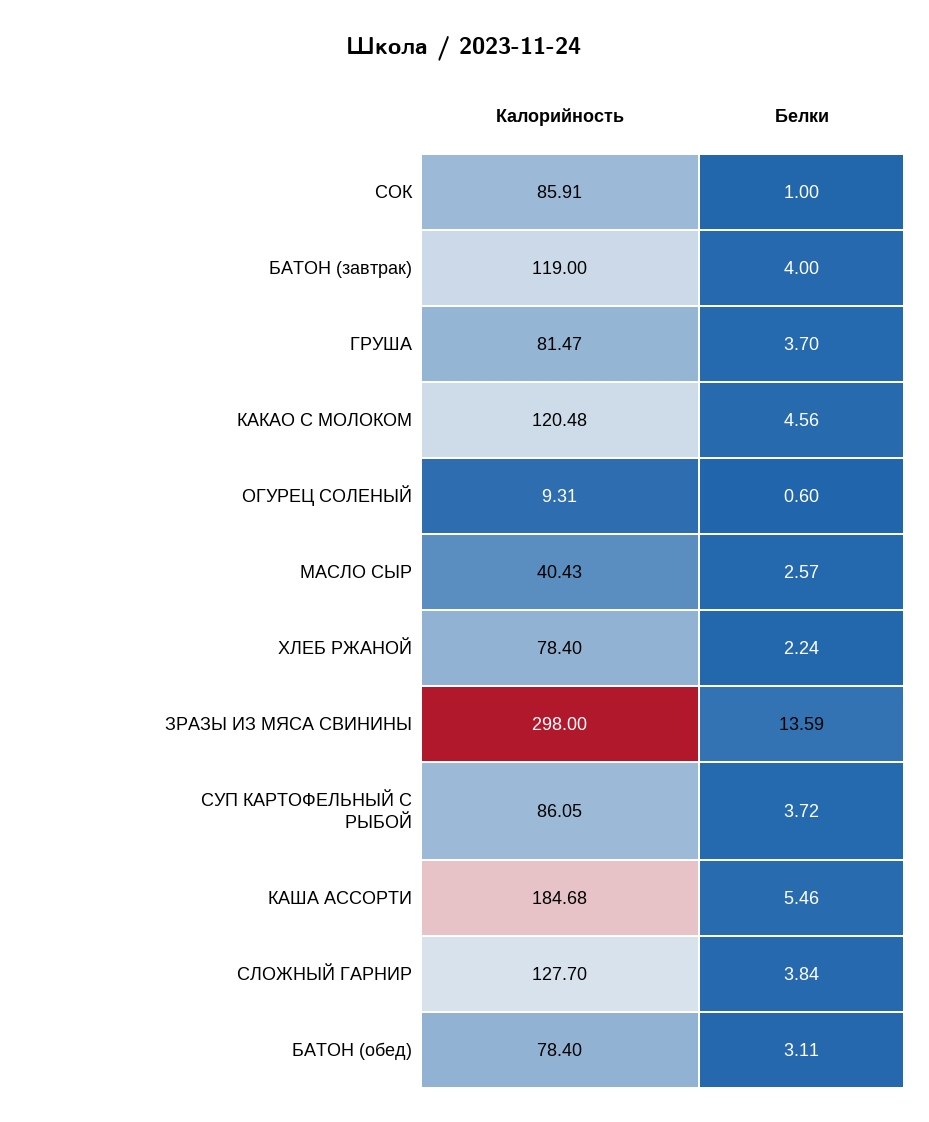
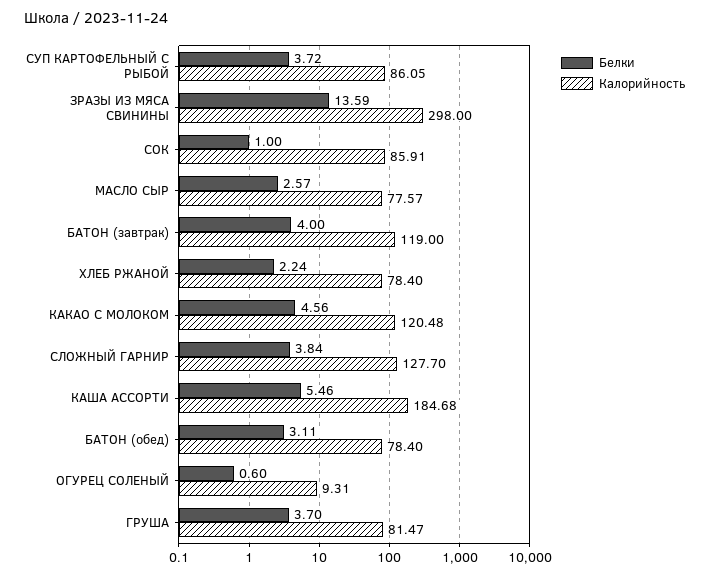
  {
    "Калорийность": {
      "СОК": 85.91,
      "БАТОН (завтрак)": 119,
      "ГРУША": 81.47,
      "КАКАО С МОЛОКОМ": 120.48,
      "ОГУРЕЦ СОЛЕНЫЙ": 9.31,
-     "МАСЛО СЫР": 40.43,
+     "МАСЛО СЫР": 77.57,
      "ХЛЕБ РЖАНОЙ": 78.4,
      "ЗРАЗЫ ИЗ МЯСА СВИНИНЫ": 298,
      "СУП КАРТОФЕЛЬНЫЙ С РЫБОЙ": 86.05,
      "КАША АССОРТИ": 184.68,
      "СЛОЖНЫЙ ГАРНИР": 127.7,
      "БАТОН (обед)": 78.4
    },
    "Белки": {
      "СОК": 1,
      "БАТОН (завтрак)": 4,
      "ГРУША": 3.7,
      "КАКАО С МОЛОКОМ": 4.56,
      "ОГУРЕЦ СОЛЕНЫЙ": 0.6,
      "МАСЛО СЫР": 2.57,
      "ХЛЕБ РЖАНОЙ": 2.24,
      "ЗРАЗЫ ИЗ МЯСА СВИНИНЫ": 13.59,
      "СУП КАРТОФЕЛЬНЫЙ С РЫБОЙ": 3.72,
      "КАША АССОРТИ": 5.46,
      "СЛОЖНЫЙ ГАРНИР": 3.84,
      "БАТОН (обед)": 3.11
    }
  }

